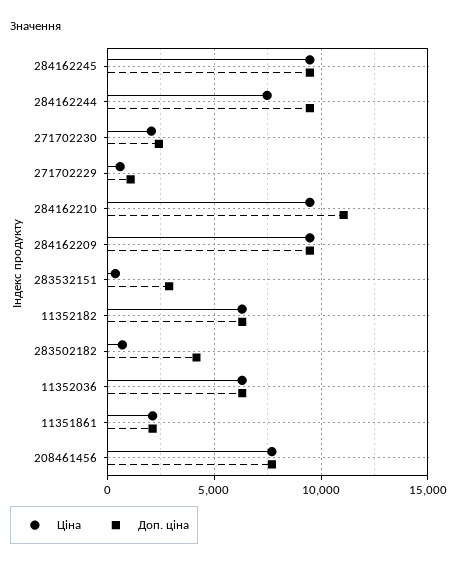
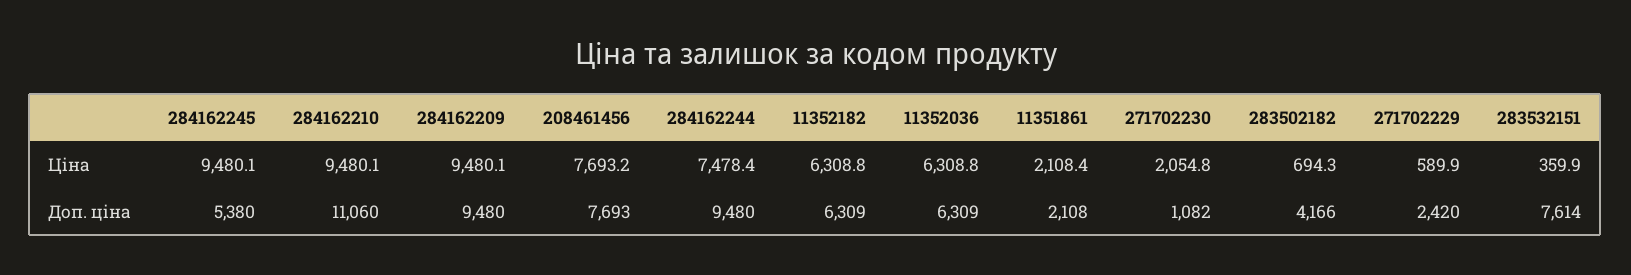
  {
    "Ціна": {
      "284162245": 9480.1,
      "284162244": 7478.4,
      "271702230": 2054.8,
      "271702229": 589.9,
      "284162210": 9480.1,
      "284162209": 9480.1,
      "283532151": 359.9,
      "11352182": 6308.8,
      "283502182": 694.3,
      "11352036": 6308.8,
      "11351861": 2108.4,
      "208461456": 7693.2
    },
    "Доп. ціна": {
-     "284162245": 9500,
+     "284162245": 5380,
      "284162244": 9480,
-     "271702230": 2500,
+     "271702230": 1082,
-     "271702229": 1000,
+     "271702229": 2420,
      "284162210": 11060,
      "284162209": 9480,
-     "283532151": 3000,
+     "283532151": 7614,
      "11352182": 6309,
      "283502182": 4166,
      "11352036": 6309,
      "11351861": 2108,
      "208461456": 7693
    }
  }

